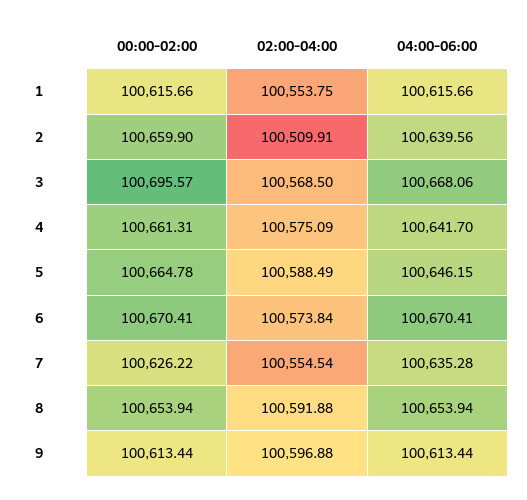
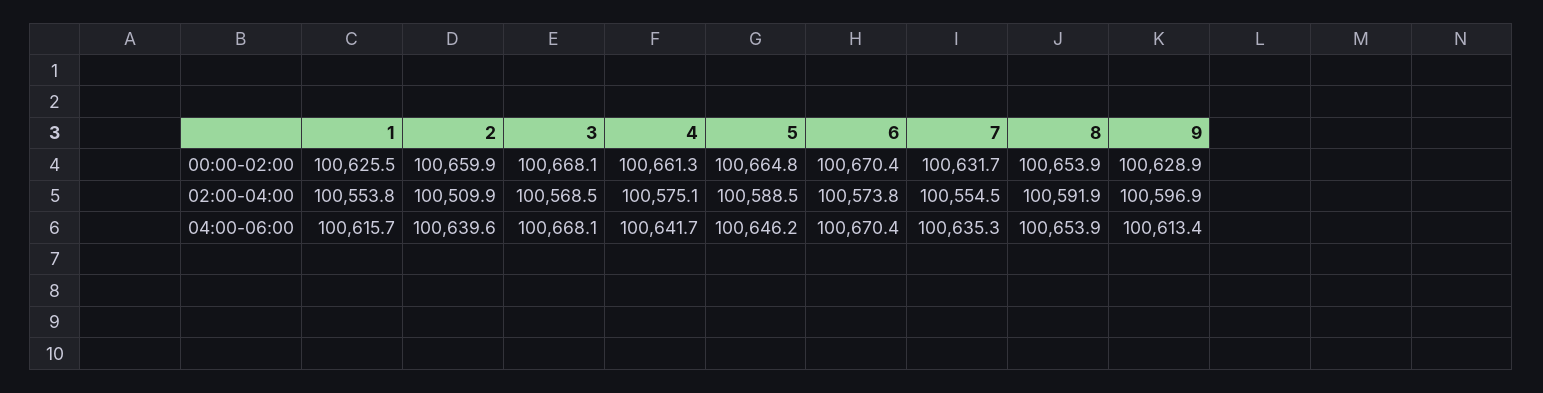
  {
    "00:00-02:00": {
-     "1": 100615.66,
+     "1": 100625.5,
      "2": 100659.9,
-     "3": 100695.57,
+     "3": 100668.1,
      "4": 100661.31,
      "5": 100664.78,
      "6": 100670.41,
-     "7": 100626.22,
+     "7": 100631.7,
      "8": 100653.94,
-     "9": 100613.44
+     "9": 100628.9
    },
    "02:00-04:00": {
      "1": 100553.75,
      "2": 100509.91,
      "3": 100568.5,
      "4": 100575.09,
      "5": 100588.49,
      "6": 100573.84,
      "7": 100554.54,
      "8": 100591.88,
      "9": 100596.88
    },
    "04:00-06:00": {
      "1": 100615.66,
      "2": 100639.56,
      "3": 100668.06,
      "4": 100641.7,
      "5": 100646.15,
      "6": 100670.41,
      "7": 100635.28,
      "8": 100653.94,
      "9": 100613.44
    }
  }

